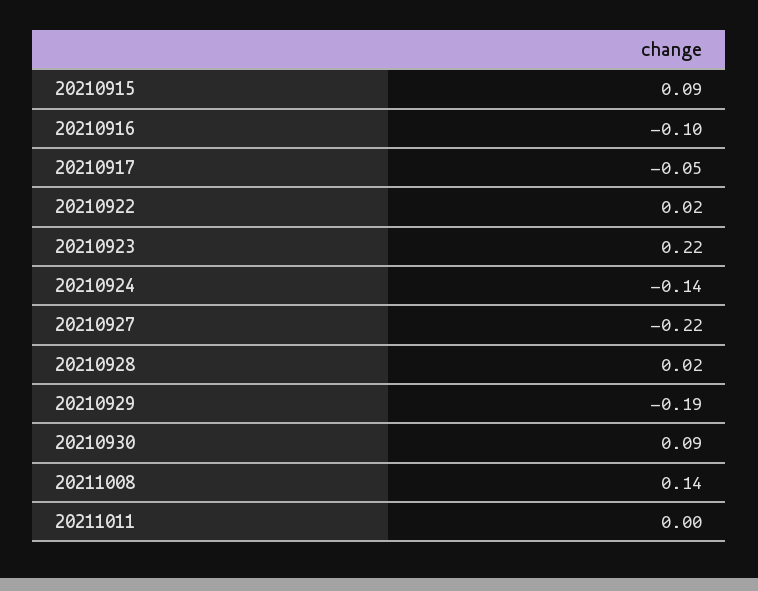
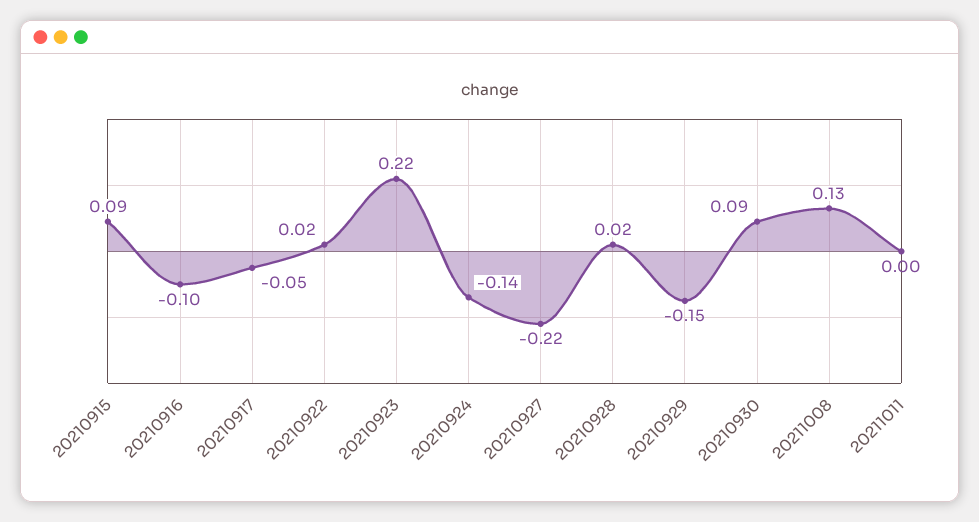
  {
    "20210915": 0.09,
    "20210916": -0.1,
    "20210917": -0.05,
    "20210922": 0.02,
    "20210923": 0.22,
    "20210924": -0.14,
    "20210927": -0.22,
    "20210928": 0.02,
-   "20210929": -0.19,
+   "20210929": -0.15,
    "20210930": 0.09,
-   "20211008": 0.14,
+   "20211008": 0.13,
    "20211011": 0
  }

